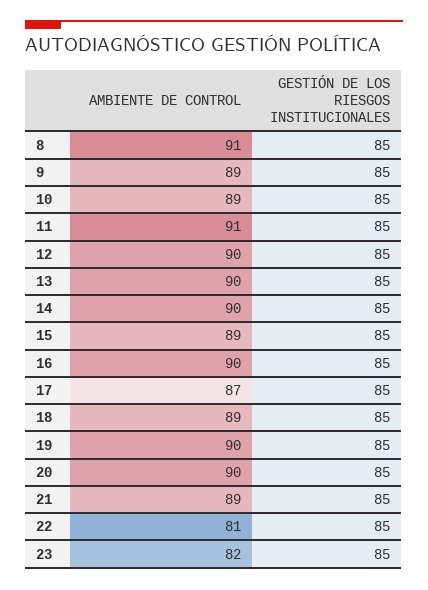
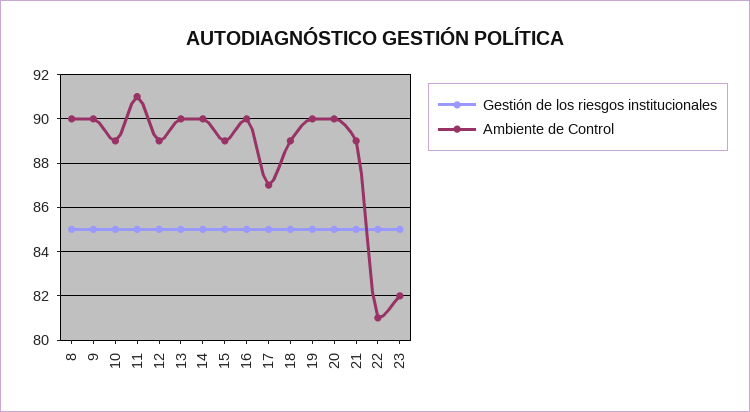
  {
    "AMBIENTE DE CONTROL": {
-     "8": 91,
+     "8": 90,
-     "9": 89,
+     "9": 90,
      "10": 89,
      "11": 91,
-     "12": 90,
+     "12": 89,
      "13": 90,
      "14": 90,
      "15": 89,
      "16": 90,
      "17": 87,
      "18": 89,
      "19": 90,
      "20": 90,
      "21": 89,
      "22": 81,
      "23": 82
    },
    "GESTIÓN DE LOS RIESGOS INSTITUCIONALES": {
      "8": 85,
      "9": 85,
      "10": 85,
      "11": 85,
      "12": 85,
      "13": 85,
      "14": 85,
      "15": 85,
      "16": 85,
      "17": 85,
      "18": 85,
      "19": 85,
      "20": 85,
      "21": 85,
      "22": 85,
      "23": 85
    }
  }

